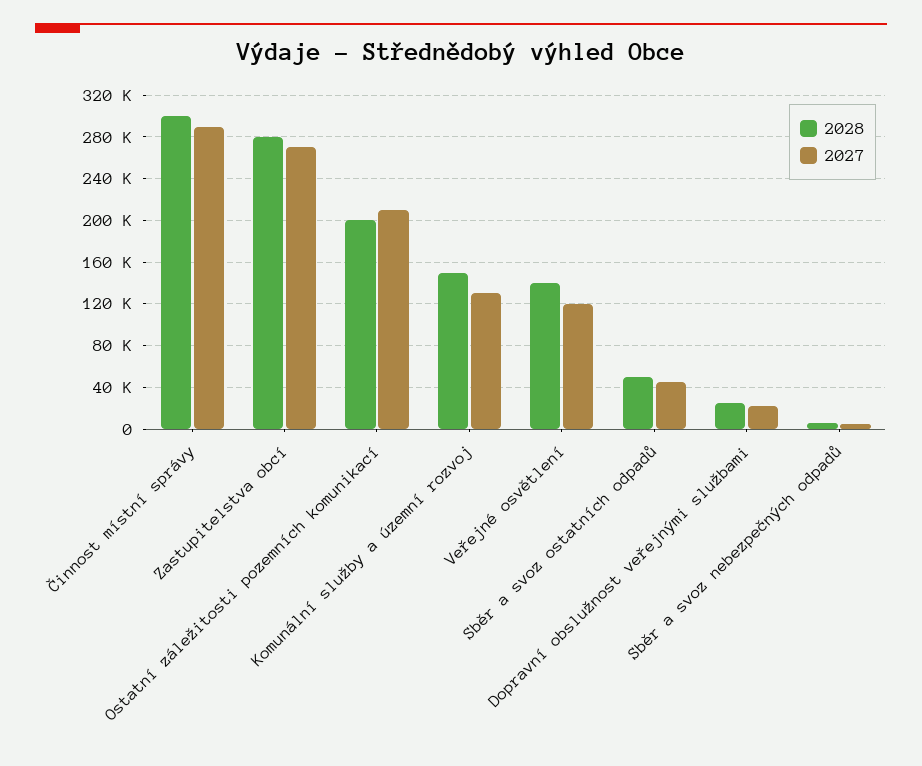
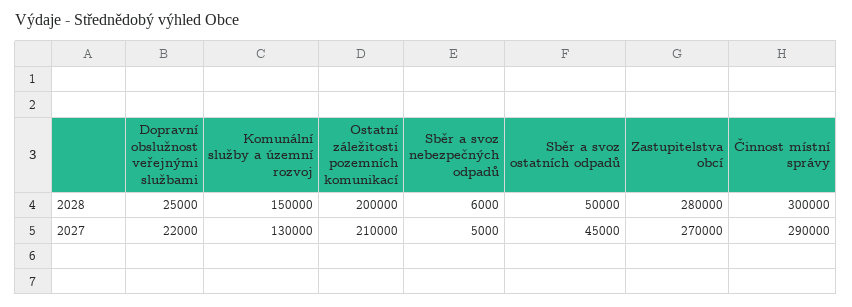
  {
    "2028": {
      "Činnost místní správy": 300000,
      "Zastupitelstva obcí": 280000,
      "Ostatní záležitosti pozemních komunikací": 200000,
      "Komunální služby a územní rozvoj": 150000,
-     "Veřejné osvětlení": 140000,
      "Sběr a svoz ostatních odpadů": 50000,
      "Dopravní obslužnost veřejnými službami": 25000,
      "Sběr a svoz nebezpečných odpadů": 6000
    },
    "2027": {
      "Činnost místní správy": 290000,
      "Zastupitelstva obcí": 270000,
      "Ostatní záležitosti pozemních komunikací": 210000,
      "Komunální služby a územní rozvoj": 130000,
-     "Veřejné osvětlení": 120000,
      "Sběr a svoz ostatních odpadů": 45000,
      "Dopravní obslužnost veřejnými službami": 22000,
      "Sběr a svoz nebezpečných odpadů": 5000
    }
  }

